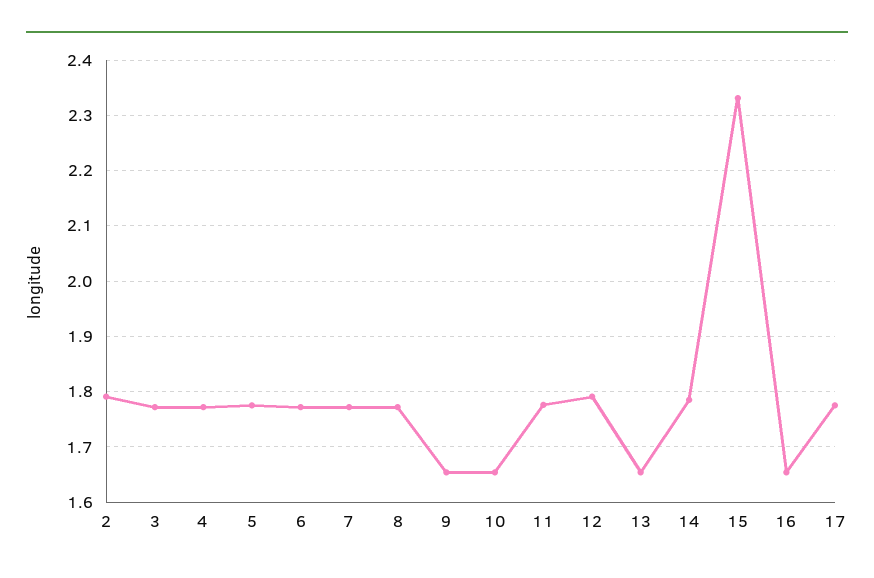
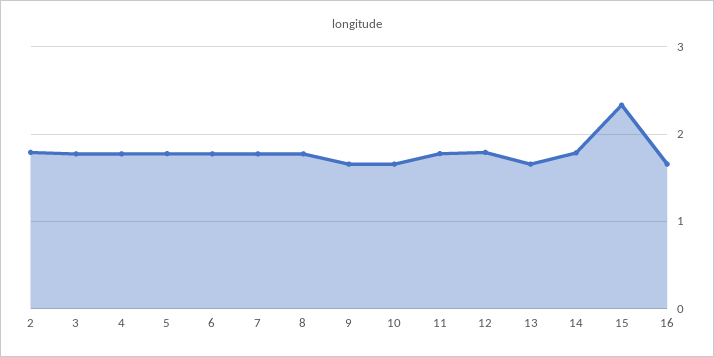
  {
    "2": 1.8,
    "3": 1.78,
    "4": 1.78,
    "5": 1.78,
    "6": 1.78,
    "7": 1.78,
    "8": 1.78,
    "9": 1.66,
    "10": 1.66,
    "11": 1.78,
    "12": 1.8,
    "13": 1.66,
    "14": 1.78,
    "15": 2.34,
-   "16": 1.66,
+   "16": 1.66
-   "17": 1.78
  }

